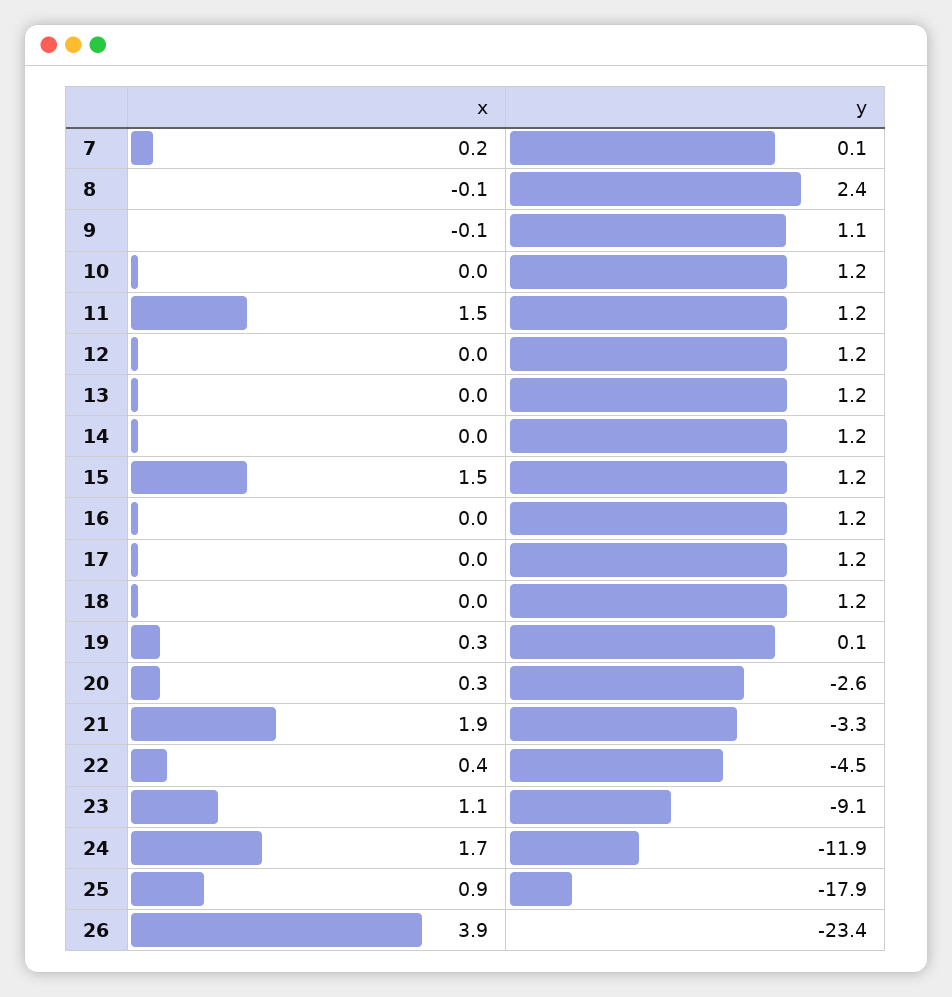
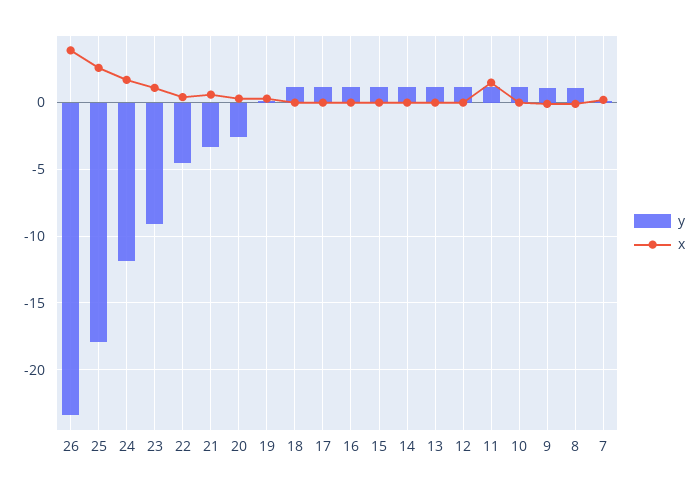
  {
    "x": {
      "7": 0.2,
      "8": -0.1,
      "9": -0.1,
      "10": 0,
      "11": 1.5,
      "12": 0,
      "13": 0,
      "14": 0,
-     "15": 1.5,
+     "15": 0,
      "16": 0,
      "17": 0,
      "18": 0,
      "19": 0.3,
      "20": 0.3,
-     "21": 1.9,
+     "21": 0.5,
      "22": 0.4,
      "23": 1.1,
      "24": 1.7,
-     "25": 0.9,
+     "25": 2.5,
      "26": 3.9
    },
    "y": {
      "7": 0.1,
-     "8": 2.4,
+     "8": 1,
      "9": 1.1,
      "10": 1.2,
      "11": 1.2,
      "12": 1.2,
      "13": 1.2,
      "14": 1.2,
      "15": 1.2,
      "16": 1.2,
      "17": 1.2,
      "18": 1.2,
      "19": 0.1,
      "20": -2.6,
      "21": -3.3,
      "22": -4.5,
      "23": -9.1,
      "24": -11.9,
      "25": -17.9,
      "26": -23.4
    }
  }

